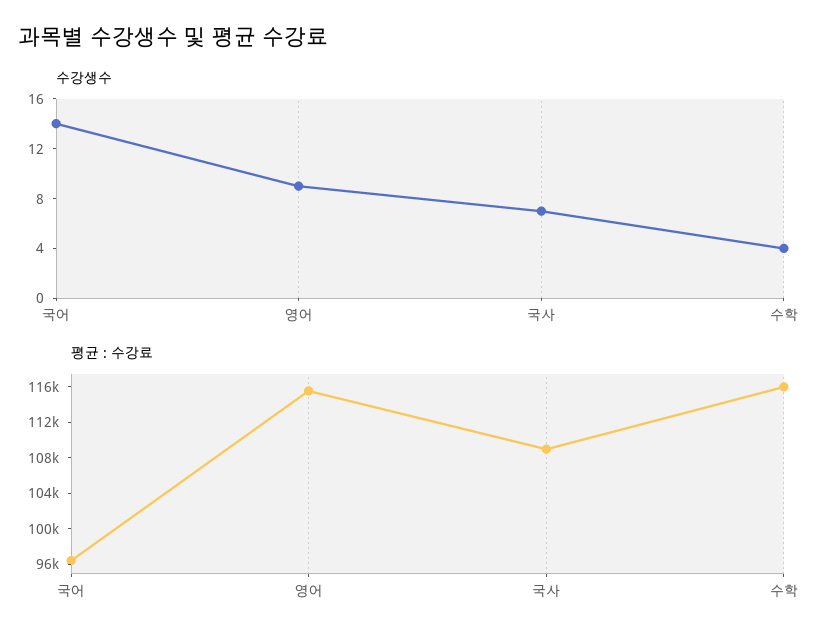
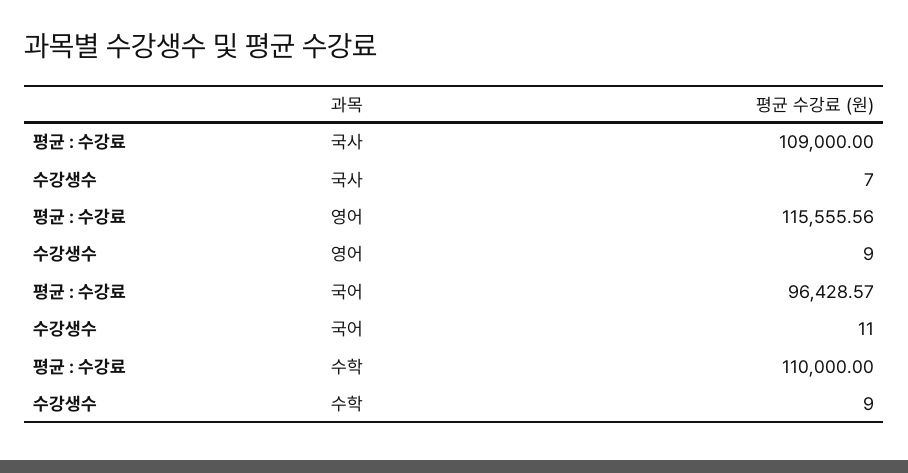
  {
    "수강생수": {
-     "국어": 14,
+     "국어": 11,
      "영어": 9,
      "국사": 7,
-     "수학": 4
+     "수학": 9
    },
    "평균 : 수강료": {
      "국어": 96428.57,
      "영어": 115555.56,
      "국사": 109000,
-     "수학": 116000
+     "수학": 110000
    }
  }

